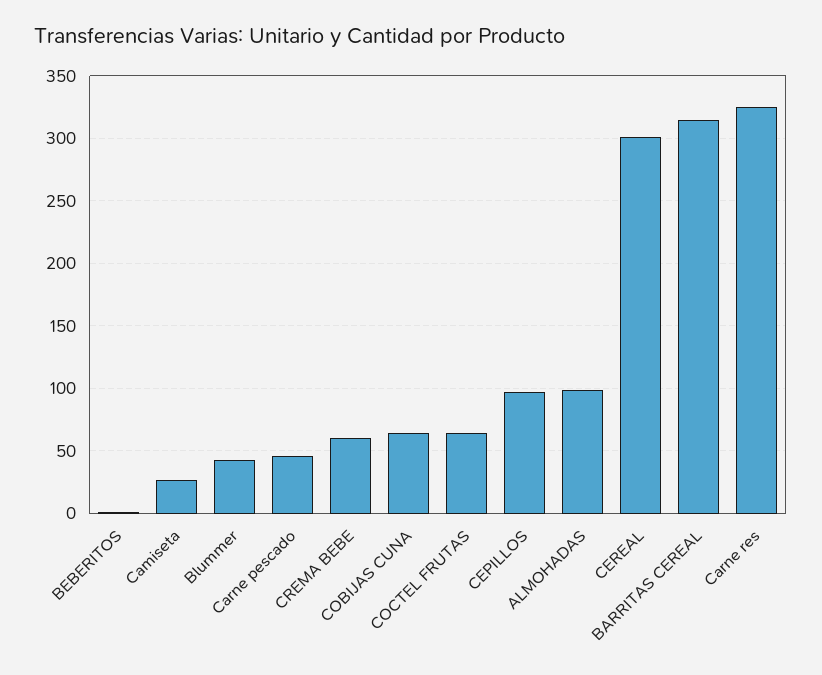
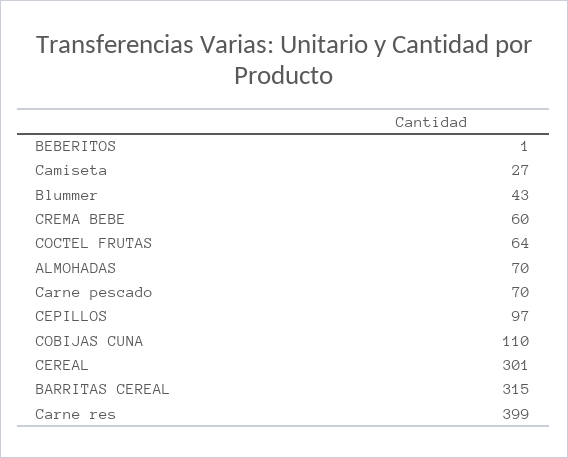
  {
    "BEBERITOS": 1,
    "Camiseta": 27,
    "Blummer": 43,
-   "Carne pescado": 45,
+   "Carne pescado": 70,
    "CREMA BEBE": 60,
-   "COBIJAS CUNA": 65,
+   "COBIJAS CUNA": 110,
    "COCTEL FRUTAS": 64,
    "CEPILLOS": 97,
-   "ALMOHADAS": 100,
+   "ALMOHADAS": 70,
    "CEREAL": 301,
    "BARRITAS CEREAL": 315,
-   "Carne res": 325
+   "Carne res": 399
  }

